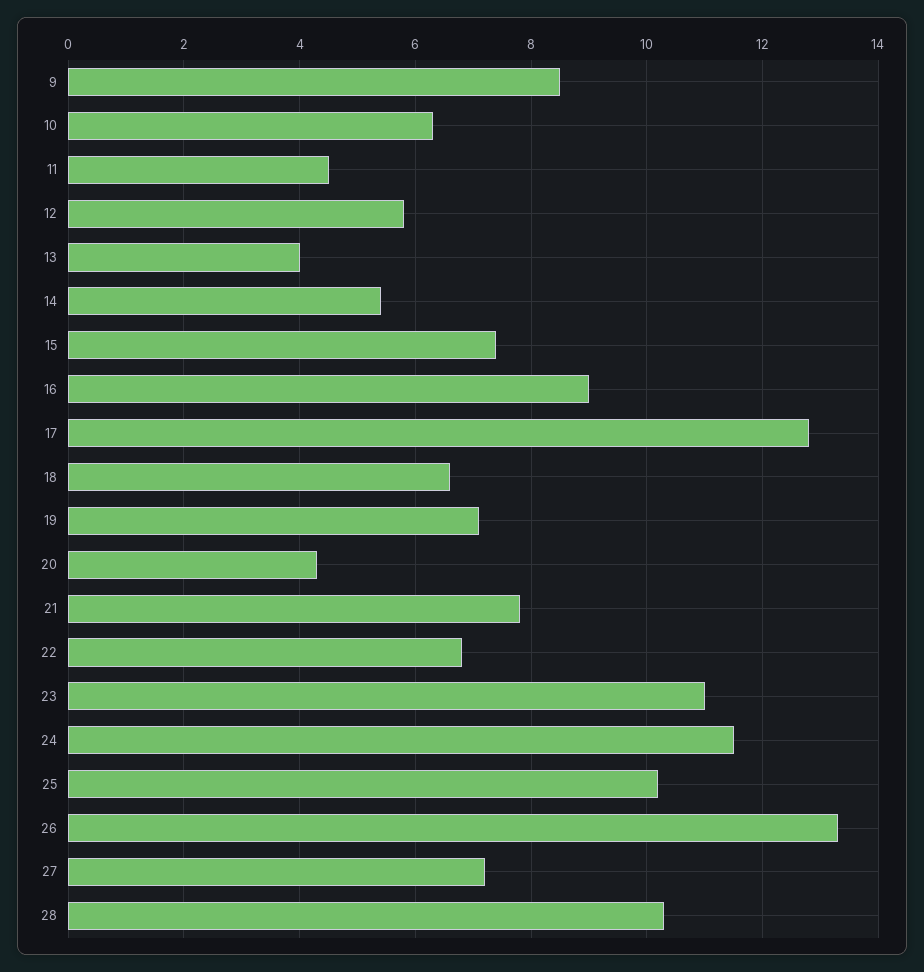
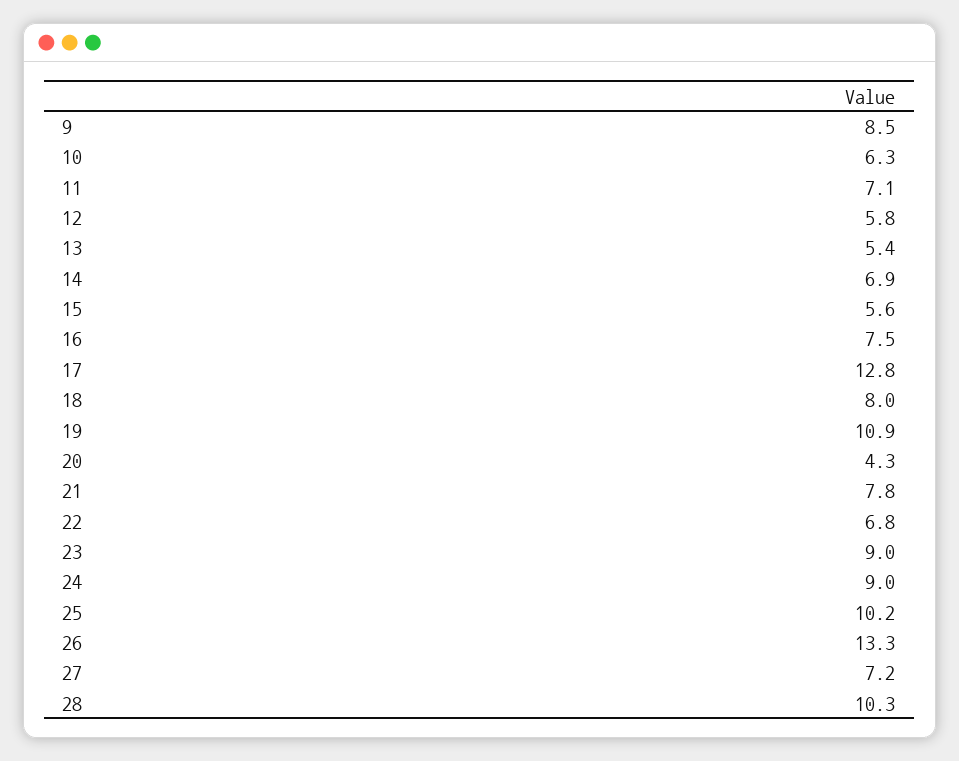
  {
    "9": 8.5,
    "10": 6.3,
-   "11": 4.5,
+   "11": 7.1,
    "12": 5.8,
-   "13": 4,
+   "13": 5.4,
-   "14": 5.5,
+   "14": 6.9,
-   "15": 7.5,
+   "15": 5.6,
-   "16": 9,
+   "16": 7.5,
    "17": 12.8,
-   "18": 6.5,
+   "18": 8,
-   "19": 7,
+   "19": 10.9,
    "20": 4.3,
    "21": 7.8,
    "22": 6.8,
-   "23": 11,
+   "23": 9,
-   "24": 11.5,
+   "24": 9,
    "25": 10.2,
    "26": 13.3,
    "27": 7.2,
    "28": 10.3
  }

